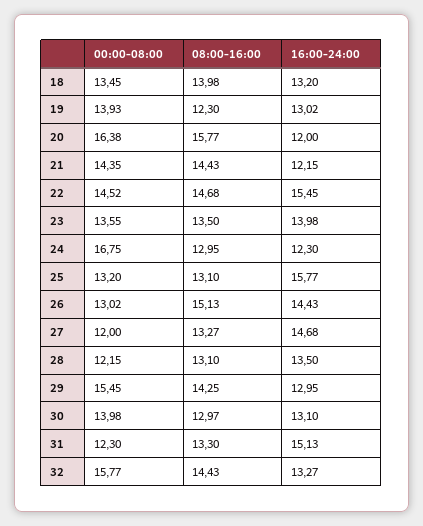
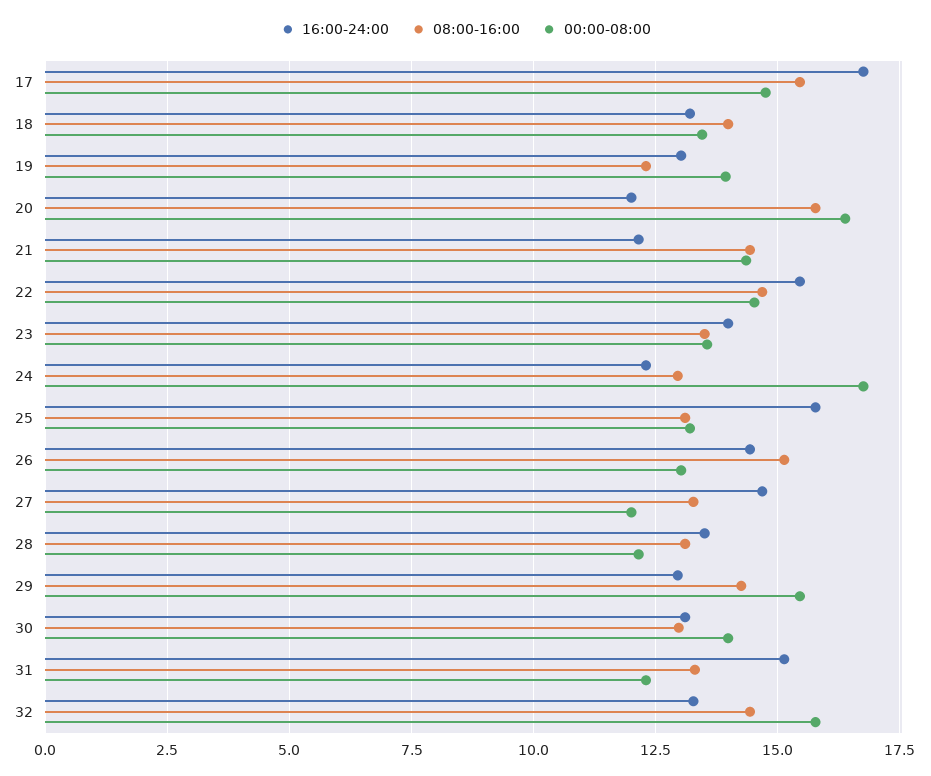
  {
    "00:00-08:00": {
      "18": 13.45,
      "19": 13.93,
      "20": 16.38,
      "21": 14.35,
      "22": 14.52,
      "23": 13.55,
      "24": 16.75,
      "25": 13.2,
      "26": 13.02,
      "27": 12,
      "28": 12.15,
      "29": 15.45,
      "30": 13.98,
      "31": 12.3,
-     "32": 15.77
+     "32": 15.77,
+     "17": 14.75
    },
    "08:00-16:00": {
      "18": 13.98,
      "19": 12.3,
      "20": 15.77,
      "21": 14.43,
      "22": 14.68,
      "23": 13.5,
      "24": 12.95,
      "25": 13.1,
      "26": 15.13,
      "27": 13.27,
      "28": 13.1,
      "29": 14.25,
      "30": 12.97,
      "31": 13.3,
-     "32": 14.43
+     "32": 14.43,
+     "17": 15.5
    },
    "16:00-24:00": {
      "18": 13.2,
      "19": 13.02,
      "20": 12,
      "21": 12.15,
      "22": 15.45,
      "23": 13.98,
      "24": 12.3,
      "25": 15.77,
      "26": 14.43,
      "27": 14.68,
      "28": 13.5,
      "29": 12.95,
      "30": 13.1,
      "31": 15.13,
-     "32": 13.27
+     "32": 13.27,
+     "17": 16.75
    }
  }

